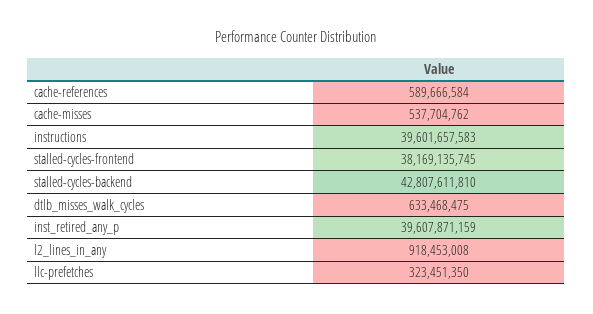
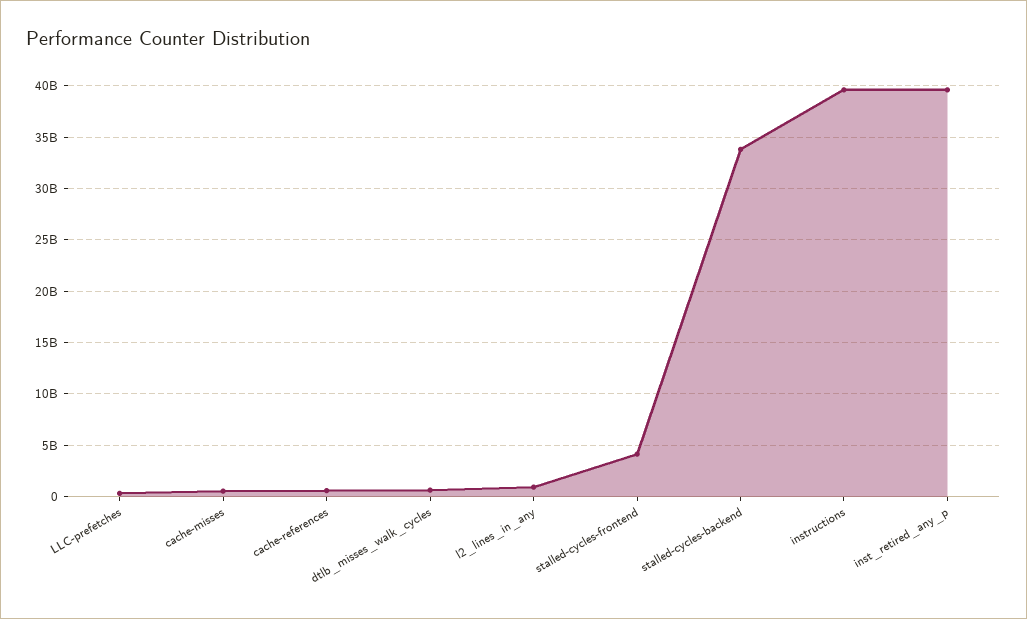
  {
    "cache-references": 589666584,
    "cache-misses": 537704762,
    "instructions": 39601657583,
-   "stalled-cycles-frontend": 38169135745,
+   "stalled-cycles-frontend": 4000000000,
-   "stalled-cycles-backend": 42807611810,
+   "stalled-cycles-backend": 34000000000,
    "dtlb_misses_walk_cycles": 633468475,
    "inst_retired_any_p": 39607871159,
    "l2_lines_in_any": 918453008,
    "llc-prefetches": 323451350
  }

